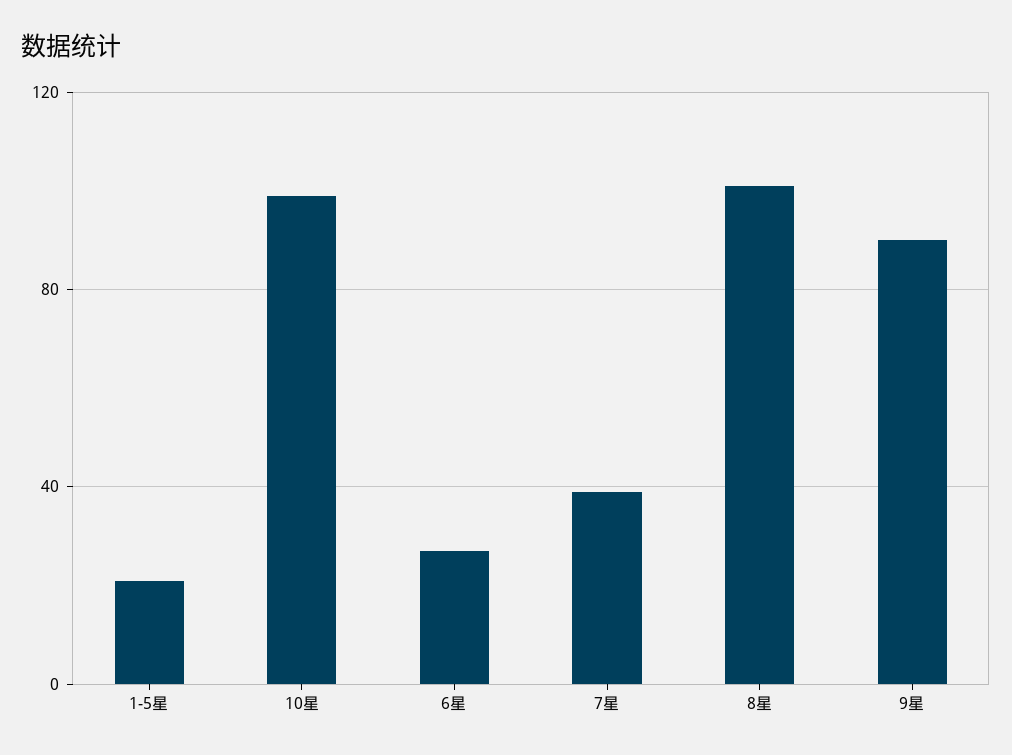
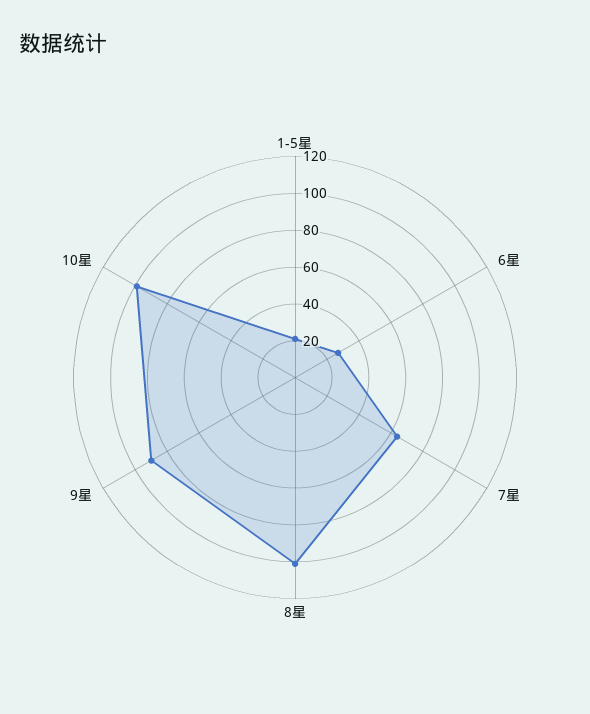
  {
    "1-5星": 20,
    "10星": 100,
    "6星": 25,
-   "7星": 40,
+   "7星": 65,
    "8星": 100,
    "9星": 90
  }

